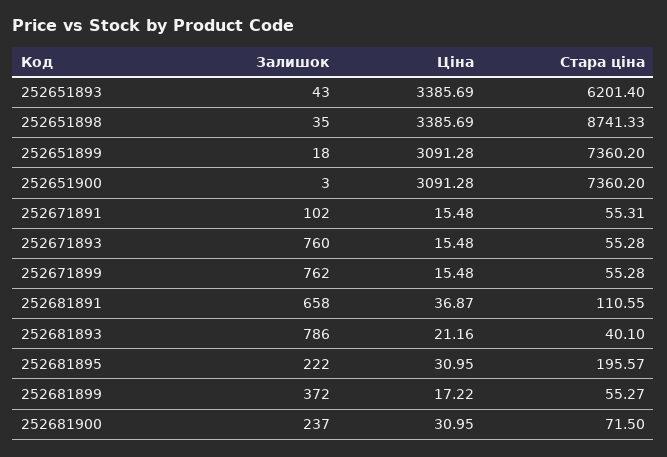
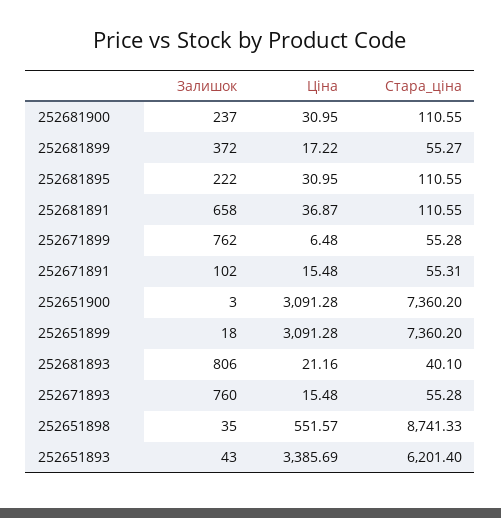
  {
    "Залишок": {
      "252651893": 43,
      "252651898": 35,
      "252651899": 18,
      "252651900": 3,
      "252671891": 102,
      "252671893": 760,
      "252671899": 762,
      "252681891": 658,
-     "252681893": 786,
+     "252681893": 806,
      "252681895": 222,
      "252681899": 372,
      "252681900": 237
    },
    "Ціна": {
      "252651893": 3385.69,
-     "252651898": 3385.69,
+     "252651898": 551.57,
      "252651899": 3091.28,
      "252651900": 3091.28,
      "252671891": 15.48,
      "252671893": 15.48,
-     "252671899": 15.48,
+     "252671899": 6.48,
      "252681891": 36.87,
      "252681893": 21.16,
      "252681895": 30.95,
      "252681899": 17.22,
      "252681900": 30.95
    },
    "Стара ціна": {
      "252651893": 6201.4,
      "252651898": 8741.33,
      "252651899": 7360.2,
      "252651900": 7360.2,
      "252671891": 55.31,
      "252671893": 55.28,
      "252671899": 55.28,
      "252681891": 110.55,
      "252681893": 40.1,
-     "252681895": 195.57,
+     "252681895": 110.55,
      "252681899": 55.27,
-     "252681900": 71.5
+     "252681900": 110.55
    }
  }

